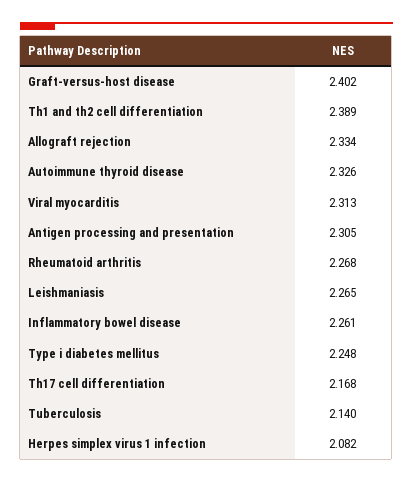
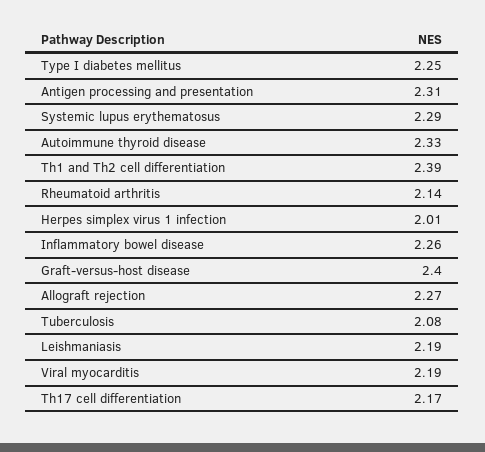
  {
    "Graft-versus-host disease": 2.402,
    "Th1 and th2 cell differentiation": 2.389,
-   "Allograft rejection": 2.334,
+   "Allograft rejection": 2.27,
    "Autoimmune thyroid disease": 2.326,
-   "Viral myocarditis": 2.313,
+   "Viral myocarditis": 2.19,
    "Antigen processing and presentation": 2.305,
-   "Rheumatoid arthritis": 2.268,
+   "Rheumatoid arthritis": 2.14,
-   "Leishmaniasis": 2.265,
+   "Leishmaniasis": 2.19,
    "Inflammatory bowel disease": 2.261,
    "Type i diabetes mellitus": 2.248,
    "Th17 cell differentiation": 2.168,
-   "Tuberculosis": 2.14,
+   "Tuberculosis": 2.08,
-   "Herpes simplex virus 1 infection": 2.082
+   "Herpes simplex virus 1 infection": 2.01,
+   "Systemic lupus erythematosus": 2.29
  }

